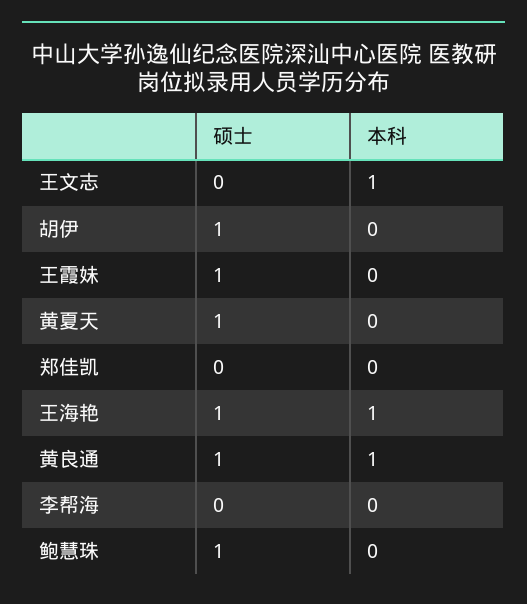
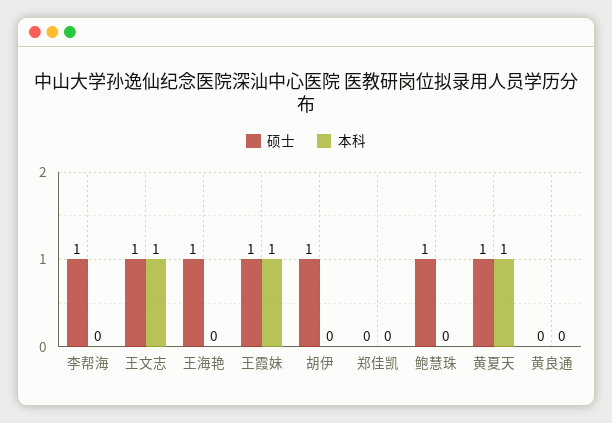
  {
    "硕士": {
-     "王文志": 0,
+     "王文志": 1,
      "胡伊": 1,
      "王霞妹": 1,
      "黄夏天": 1,
      "郑佳凯": 0,
      "王海艳": 1,
-     "黄良通": 1,
+     "黄良通": 0,
-     "李帮海": 0,
+     "李帮海": 1,
      "鲍慧珠": 1
    },
    "本科": {
      "王文志": 1,
      "胡伊": 0,
-     "王霞妹": 0,
+     "王霞妹": 1,
-     "黄夏天": 0,
+     "黄夏天": 1,
      "郑佳凯": 0,
-     "王海艳": 1,
+     "王海艳": 0,
-     "黄良通": 1,
+     "黄良通": 0,
      "李帮海": 0,
      "鲍慧珠": 0
    }
  }

